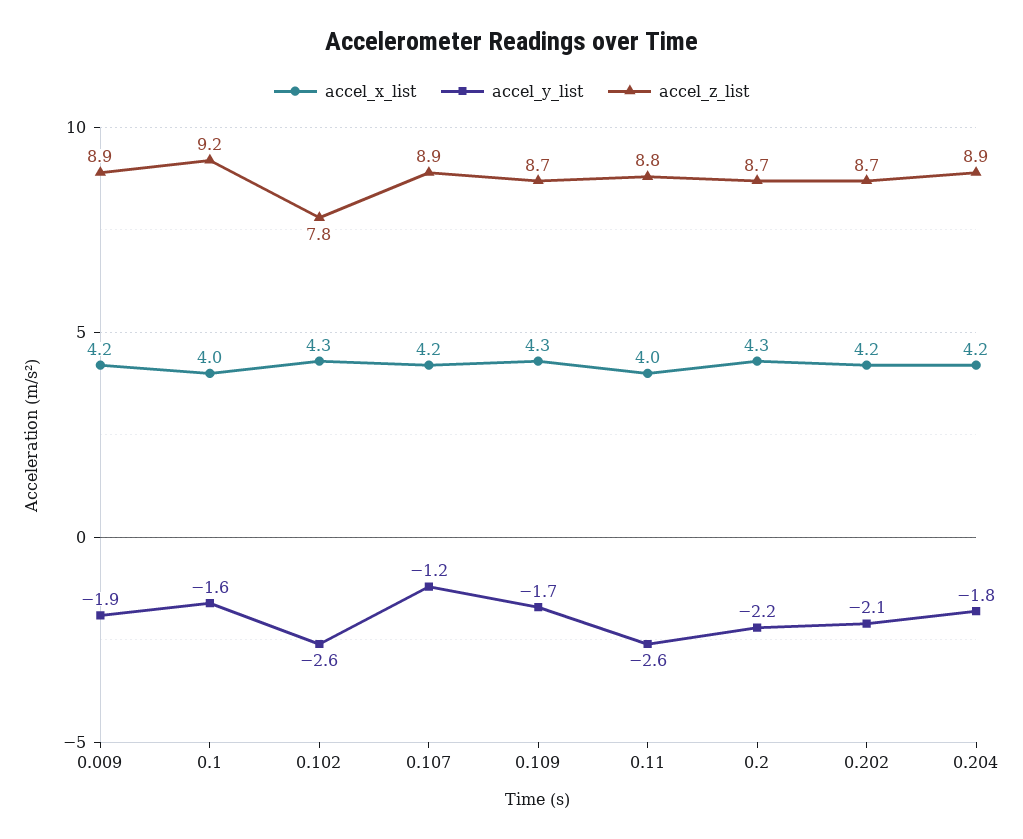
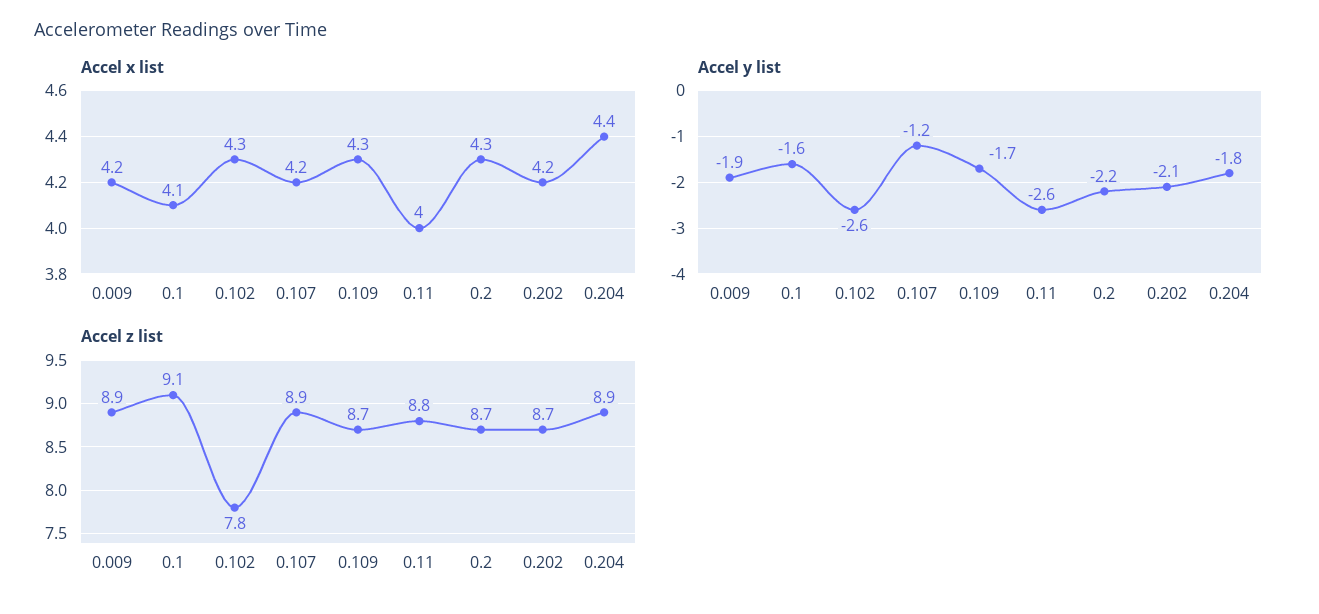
  {
    "accel_x_list": {
      "0.009": 4.2,
-     "0.1": 4,
+     "0.1": 4.1,
      "0.102": 4.3,
      "0.107": 4.2,
      "0.109": 4.3,
      "0.11": 4,
      "0.2": 4.3,
      "0.202": 4.2,
-     "0.204": 4.2
+     "0.204": 4.4
    },
    "accel_y_list": {
      "0.009": -1.9,
      "0.1": -1.6,
      "0.102": -2.6,
      "0.107": -1.2,
      "0.109": -1.7,
      "0.11": -2.6,
      "0.2": -2.2,
      "0.202": -2.1,
      "0.204": -1.8
    },
    "accel_z_list": {
      "0.009": 8.9,
-     "0.1": 9.2,
+     "0.1": 9.1,
      "0.102": 7.8,
      "0.107": 8.9,
      "0.109": 8.7,
      "0.11": 8.8,
      "0.2": 8.7,
      "0.202": 8.7,
      "0.204": 8.9
    }
  }

